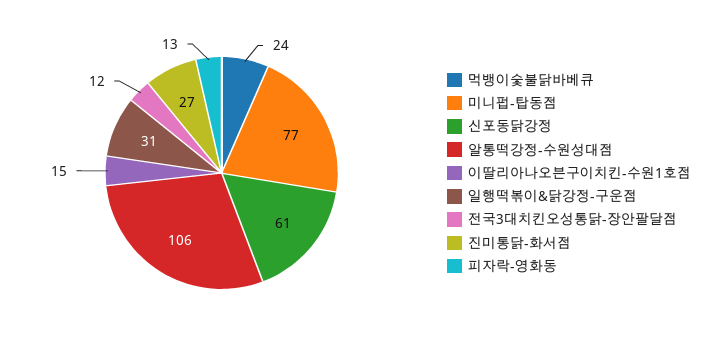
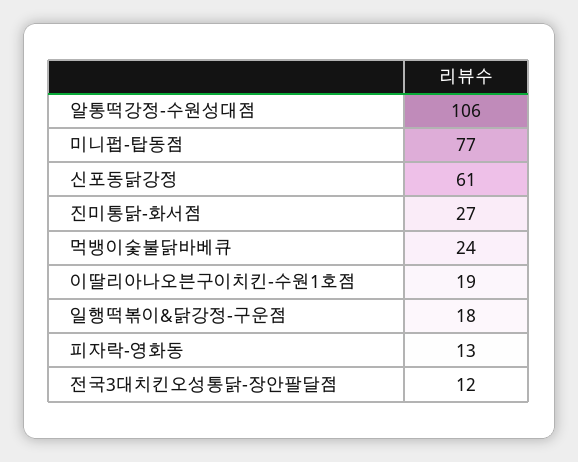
  {
    "먹뱅이숯불닭바베큐": 24,
    "미니펍-탑동점": 77,
    "신포동닭강정": 61,
    "알통떡강정-수원성대점": 106,
-   "이딸리아나오븐구이치킨-수원1호점": 15,
+   "이딸리아나오븐구이치킨-수원1호점": 19,
-   "일행떡볶이&닭강정-구운점": 31,
+   "일행떡볶이&닭강정-구운점": 18,
    "전국3대치킨오성통닭-장안팔달점": 12,
    "진미통닭-화서점": 27,
    "피자락-영화동": 13
  }

